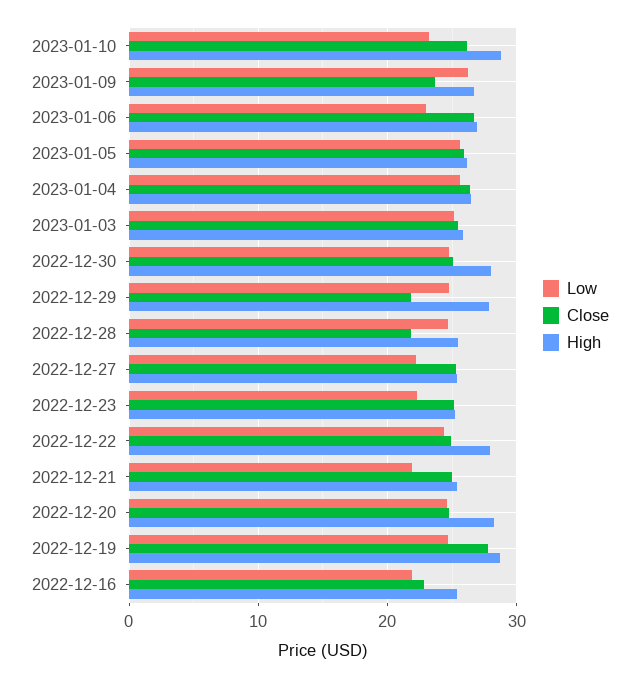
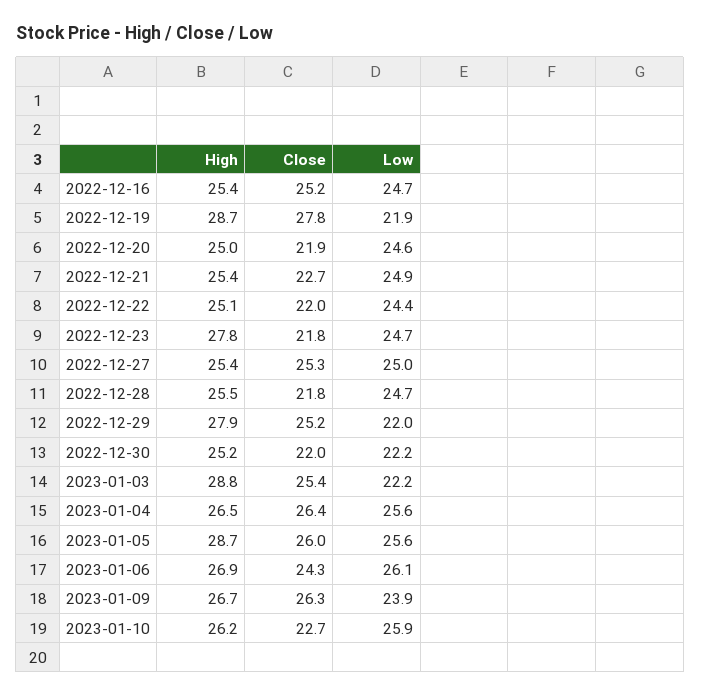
  {
    "Low": {
-     "2023-01-10": 23,
+     "2023-01-10": 25.9,
-     "2023-01-09": 26,
+     "2023-01-09": 23.9,
-     "2023-01-06": 23,
+     "2023-01-06": 26.1,
      "2023-01-05": 25.6,
      "2023-01-04": 25.6,
-     "2023-01-03": 25,
+     "2023-01-03": 22.2,
-     "2022-12-30": 25,
+     "2022-12-30": 22.2,
-     "2022-12-29": 25,
+     "2022-12-29": 22,
      "2022-12-28": 24.7,
-     "2022-12-27": 22,
+     "2022-12-27": 25,
-     "2022-12-23": 22,
+     "2022-12-23": 24.7,
      "2022-12-22": 24.4,
-     "2022-12-21": 22,
+     "2022-12-21": 24.9,
      "2022-12-20": 24.6,
-     "2022-12-19": 25,
+     "2022-12-19": 21.9,
-     "2022-12-16": 22
+     "2022-12-16": 24.7
    },
    "Close": {
-     "2023-01-10": 26,
+     "2023-01-10": 22.7,
-     "2023-01-09": 24,
+     "2023-01-09": 26.3,
-     "2023-01-06": 27,
+     "2023-01-06": 24.3,
      "2023-01-05": 26,
      "2023-01-04": 26.4,
      "2023-01-03": 25.4,
-     "2022-12-30": 25,
+     "2022-12-30": 22,
-     "2022-12-29": 22,
+     "2022-12-29": 25.2,
      "2022-12-28": 21.8,
      "2022-12-27": 25.3,
-     "2022-12-23": 25,
+     "2022-12-23": 21.8,
-     "2022-12-22": 25,
+     "2022-12-22": 22,
-     "2022-12-21": 25,
+     "2022-12-21": 22.7,
-     "2022-12-20": 25,
+     "2022-12-20": 21.9,
      "2022-12-19": 27.8,
-     "2022-12-16": 23
+     "2022-12-16": 25.2
    },
    "High": {
-     "2023-01-10": 29,
+     "2023-01-10": 26.2,
      "2023-01-09": 26.7,
      "2023-01-06": 26.9,
-     "2023-01-05": 26,
+     "2023-01-05": 28.7,
      "2023-01-04": 26.5,
-     "2023-01-03": 26,
+     "2023-01-03": 28.8,
-     "2022-12-30": 28,
+     "2022-12-30": 25.2,
      "2022-12-29": 27.9,
      "2022-12-28": 25.5,
      "2022-12-27": 25.4,
-     "2022-12-23": 25,
+     "2022-12-23": 27.8,
-     "2022-12-22": 28,
+     "2022-12-22": 25.1,
      "2022-12-21": 25.4,
-     "2022-12-20": 28,
+     "2022-12-20": 25,
      "2022-12-19": 28.7,
      "2022-12-16": 25.4
    }
  }

